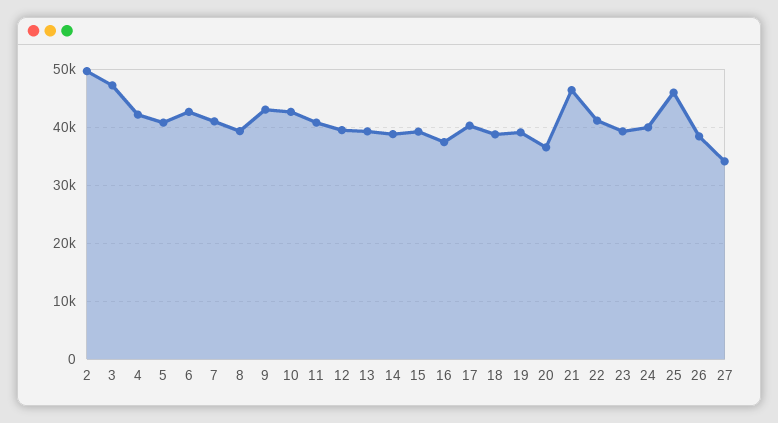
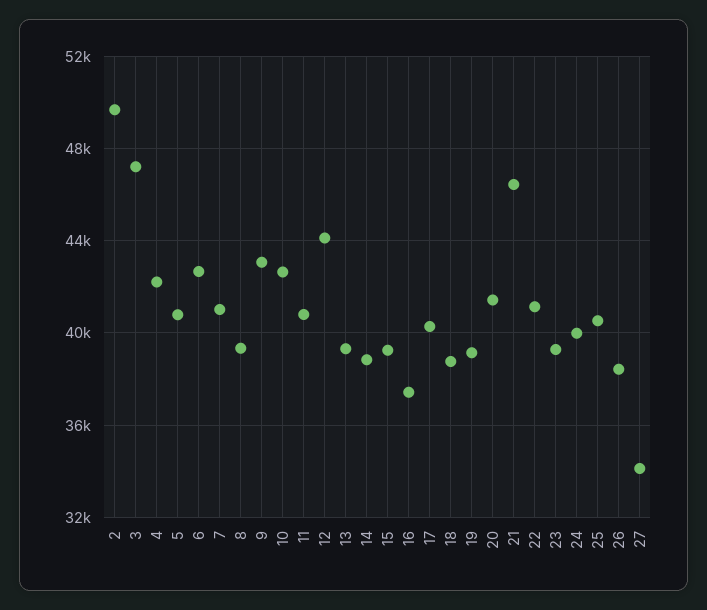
  {
    "2": 49500,
    "3": 47000,
    "4": 42000,
    "5": 41000,
    "6": 42500,
    "7": 41000,
    "8": 39500,
    "9": 43000,
    "10": 42500,
    "11": 41000,
-   "12": 40000,
+   "12": 44000,
    "13": 39500,
    "14": 39000,
    "15": 39000,
    "16": 37500,
    "17": 40500,
    "18": 39000,
    "19": 39000,
-   "20": 36000,
+   "20": 41500,
    "21": 46500,
    "22": 41000,
    "23": 39500,
    "24": 40000,
-   "25": 46000,
+   "25": 40500,
    "26": 38500,
    "27": 34000
  }

